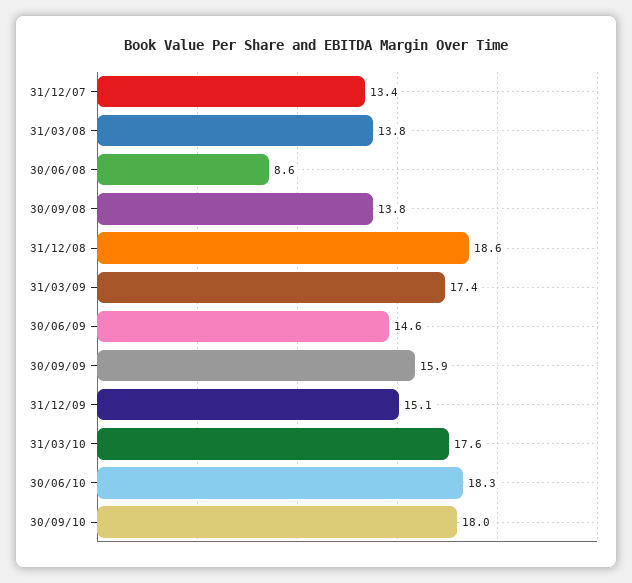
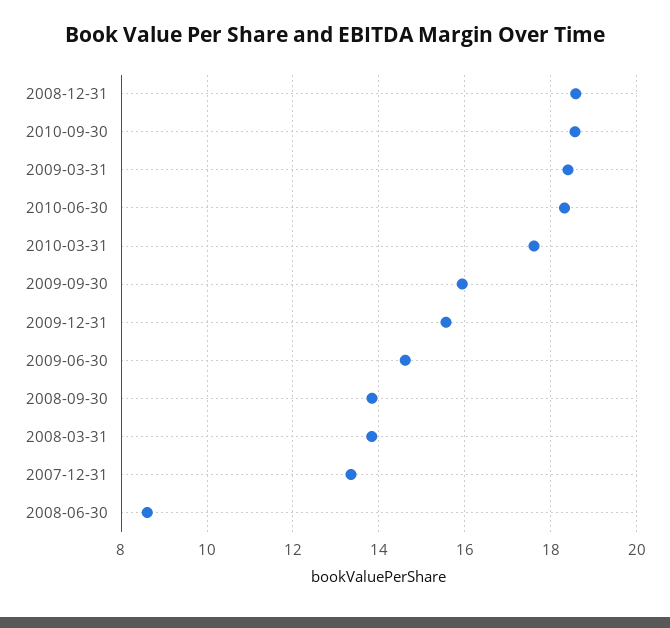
  {
    "31/12/07": 13.4,
    "31/03/08": 13.8,
    "30/06/08": 8.6,
    "30/09/08": 13.8,
    "31/12/08": 18.6,
-   "31/03/09": 17.4,
+   "31/03/09": 18.4,
    "30/06/09": 14.6,
    "30/09/09": 15.9,
-   "31/12/09": 15.1,
+   "31/12/09": 15.6,
    "31/03/10": 17.6,
    "30/06/10": 18.3,
-   "30/09/10": 18
+   "30/09/10": 18.6
  }

